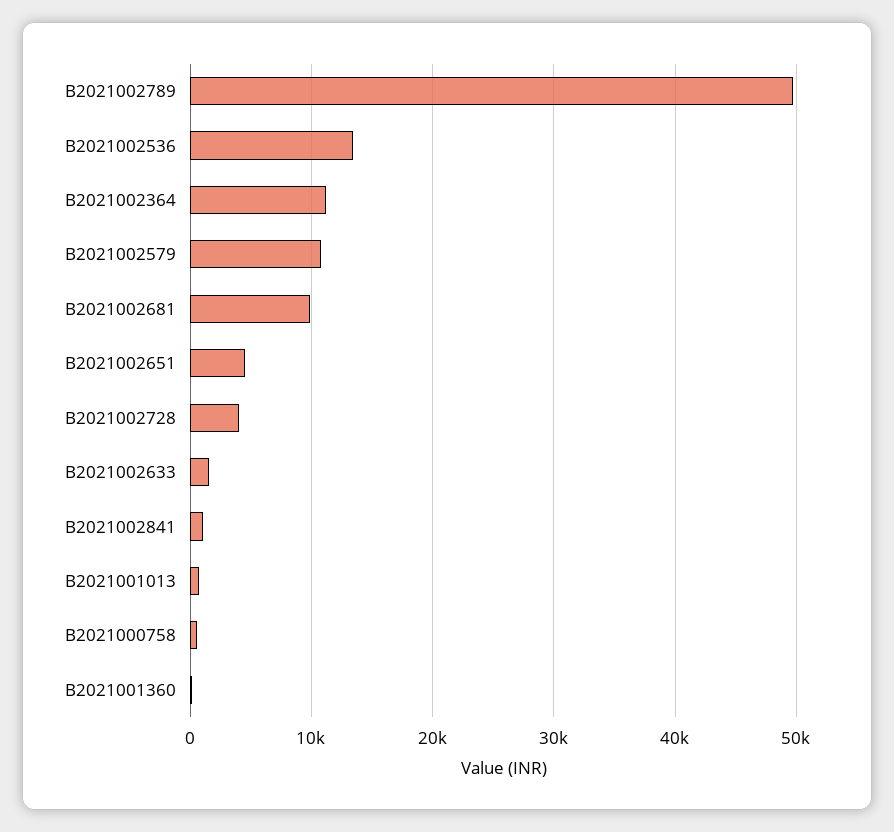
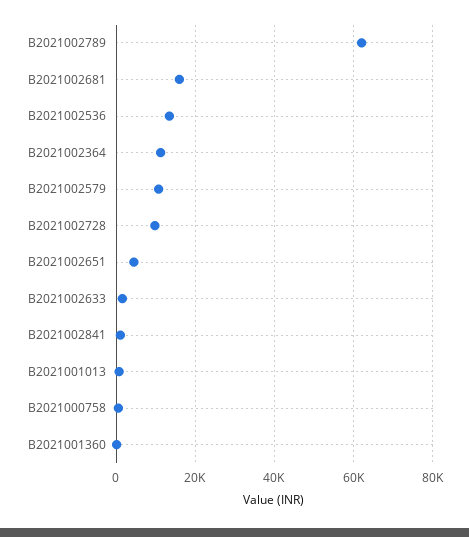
  {
-   "B2021002789": 50000,
+   "B2021002789": 62000,
    "B2021002536": 13000,
    "B2021002364": 11000,
    "B2021002579": 11000,
-   "B2021002681": 10000,
+   "B2021002681": 16000,
    "B2021002651": 4000,
-   "B2021002728": 4000,
+   "B2021002728": 10000,
    "B2021002633": 2000,
    "B2021002841": 1000,
    "B2021001013": 1000,
    "B2021000758": 1000,
    "B2021001360": 0
  }

